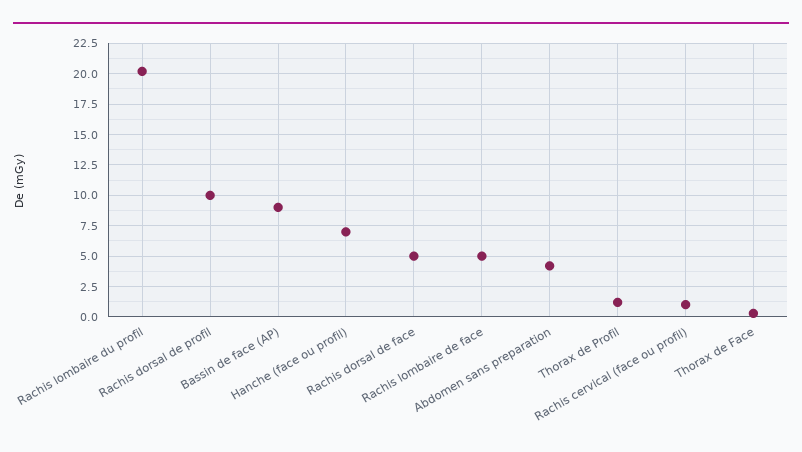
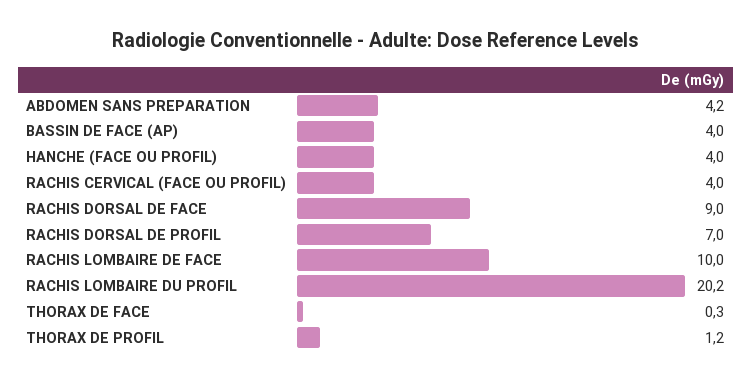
  {
    "Rachis lombaire du profil": 20.2,
-   "Rachis dorsal de profil": 10,
+   "Rachis dorsal de profil": 7,
-   "Bassin de face (AP)": 9,
+   "Bassin de face (AP)": 4,
-   "Hanche (face ou profil)": 7,
+   "Hanche (face ou profil)": 4,
-   "Rachis dorsal de face": 5,
+   "Rachis dorsal de face": 9,
-   "Rachis lombaire de face": 5,
+   "Rachis lombaire de face": 10,
    "Abdomen sans preparation": 4.2,
    "Thorax de Profil": 1.2,
-   "Rachis cervical (face ou profil)": 1,
+   "Rachis cervical (face ou profil)": 4,
    "Thorax de Face": 0.3
  }

